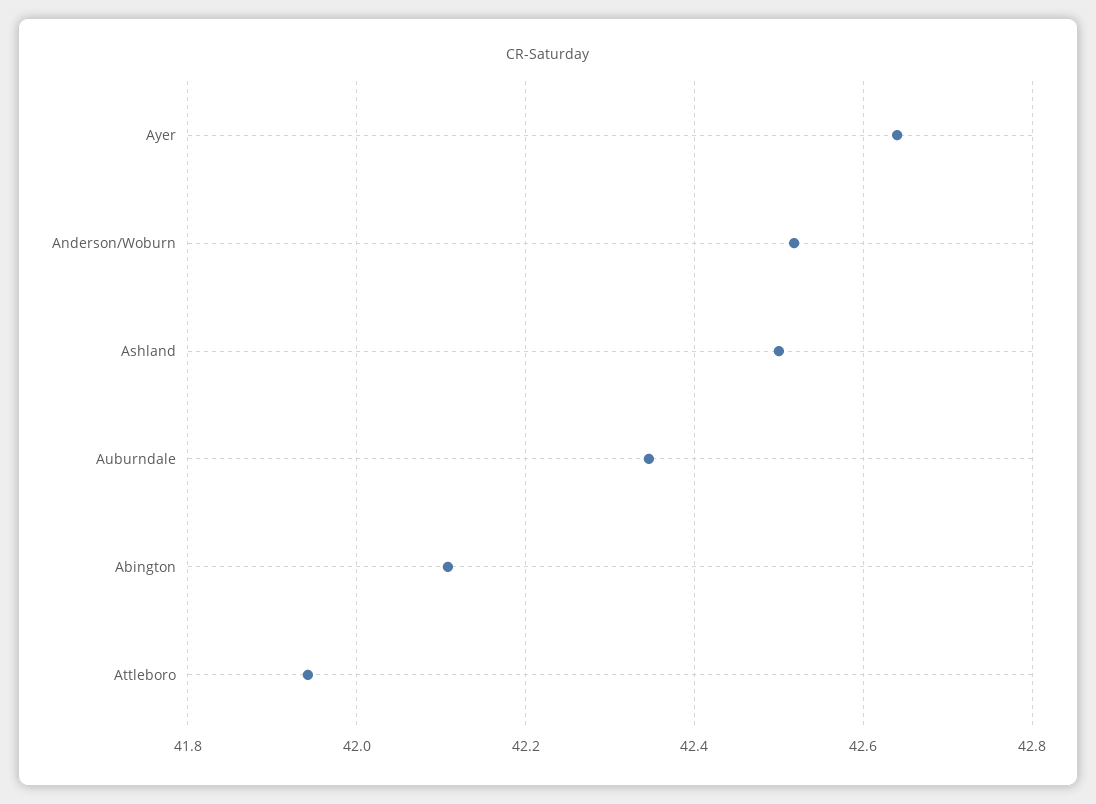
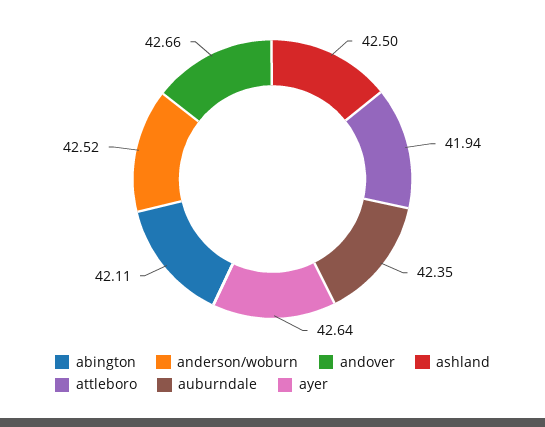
  {
    "Ayer": 42.64,
    "Anderson/Woburn": 42.52,
    "Ashland": 42.5,
    "Auburndale": 42.35,
    "Abington": 42.11,
-   "Attleboro": 41.94
+   "Attleboro": 41.94,
+   "andover": 42.66
  }

